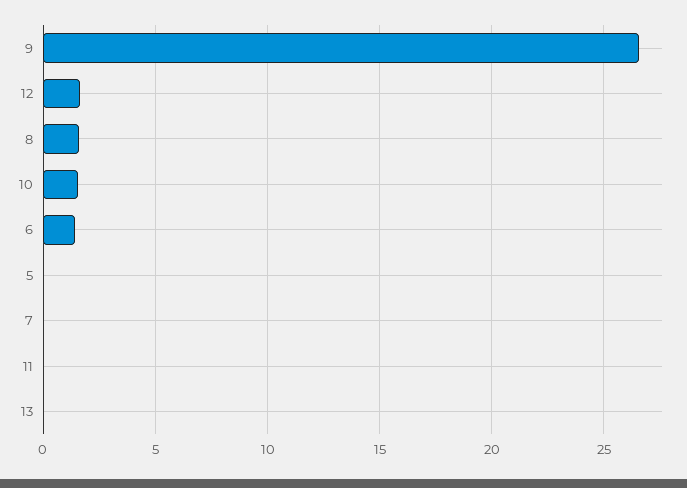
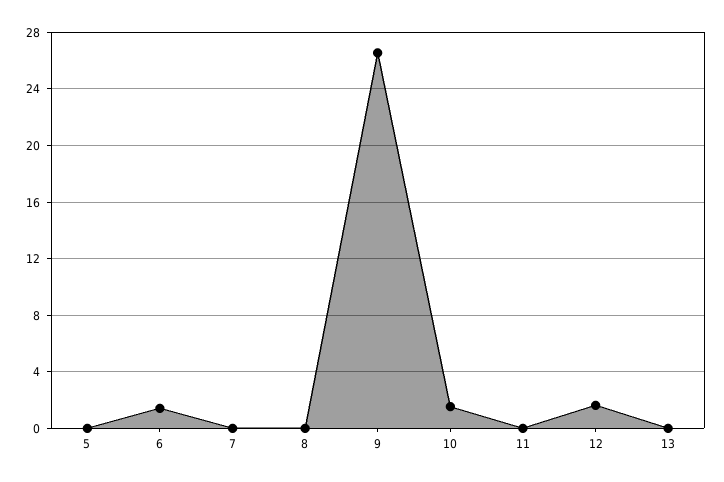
  {
    "9": 26.5,
    "12": 1.5,
-   "8": 1.5,
+   "8": 0,
    "10": 1.5,
    "6": 1.5,
    "5": 0,
    "7": 0,
    "11": 0,
    "13": 0
  }

